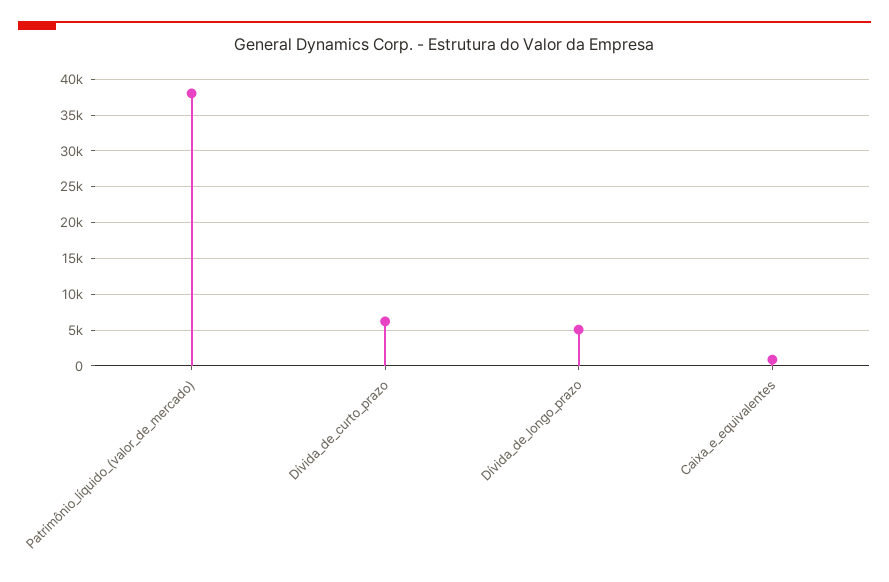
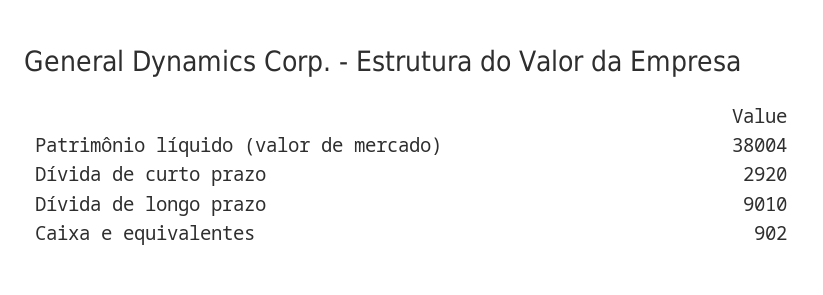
  {
    "Patrimônio_líquido_(valor_de_mercado)": 38004,
-   "Dívida_de_curto_prazo": 6000,
+   "Dívida_de_curto_prazo": 2920,
-   "Dívida_de_longo_prazo": 5000,
+   "Dívida_de_longo_prazo": 9010,
    "Caixa_e_equivalentes": 902
  }

